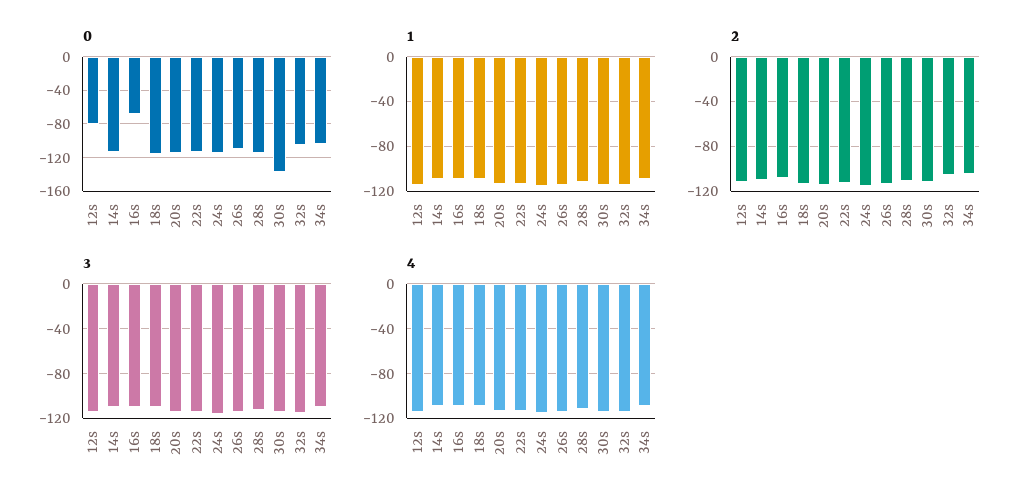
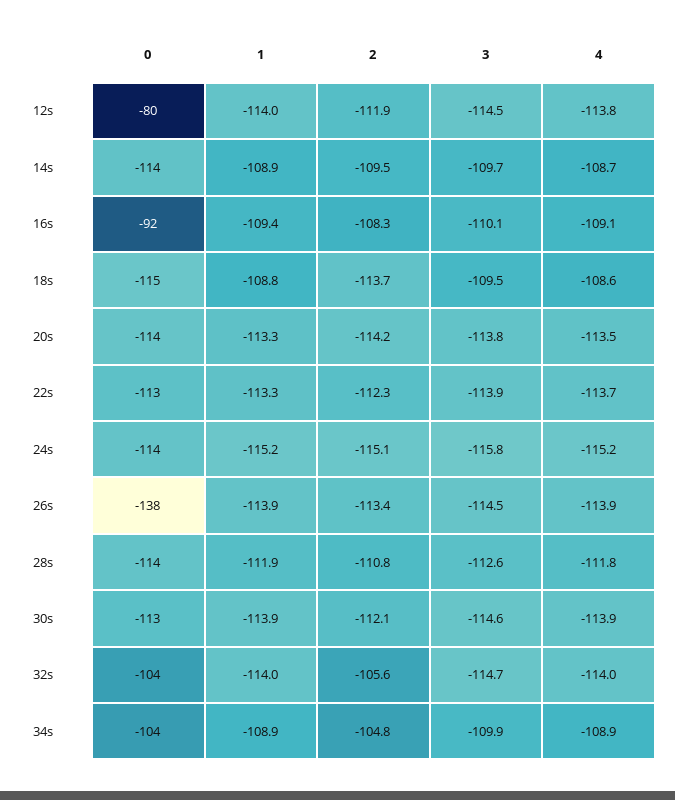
  {
    "0": {
      "12s": -80,
      "14s": -114,
-     "16s": -70,
+     "16s": -92,
      "18s": -115,
      "20s": -114,
      "22s": -113,
      "24s": -114,
-     "26s": -110,
+     "26s": -138,
      "28s": -114,
-     "30s": -140,
+     "30s": -113,
      "32s": -104,
      "34s": -104
    },
    "1": {
      "12s": -114,
      "14s": -108.9,
      "16s": -109.4,
      "18s": -108.8,
      "20s": -113.3,
      "22s": -113.3,
      "24s": -115.2,
      "26s": -113.9,
      "28s": -111.9,
      "30s": -113.9,
      "32s": -114,
      "34s": -108.9
    },
    "2": {
      "12s": -111.9,
      "14s": -109.5,
      "16s": -108.3,
      "18s": -113.7,
      "20s": -114.2,
      "22s": -112.3,
      "24s": -115.1,
      "26s": -113.4,
      "28s": -110.8,
      "30s": -112.1,
      "32s": -105.6,
      "34s": -104.8
    },
    "3": {
      "12s": -114.5,
      "14s": -109.7,
      "16s": -110.1,
      "18s": -109.5,
      "20s": -113.8,
      "22s": -113.9,
      "24s": -115.8,
      "26s": -114.5,
      "28s": -112.6,
      "30s": -114.6,
      "32s": -114.7,
      "34s": -109.9
    },
    "4": {
      "12s": -113.8,
      "14s": -108.7,
      "16s": -109.1,
      "18s": -108.6,
      "20s": -113.5,
      "22s": -113.7,
      "24s": -115.2,
      "26s": -113.9,
      "28s": -111.8,
      "30s": -113.9,
      "32s": -114,
      "34s": -108.9
    }
  }

